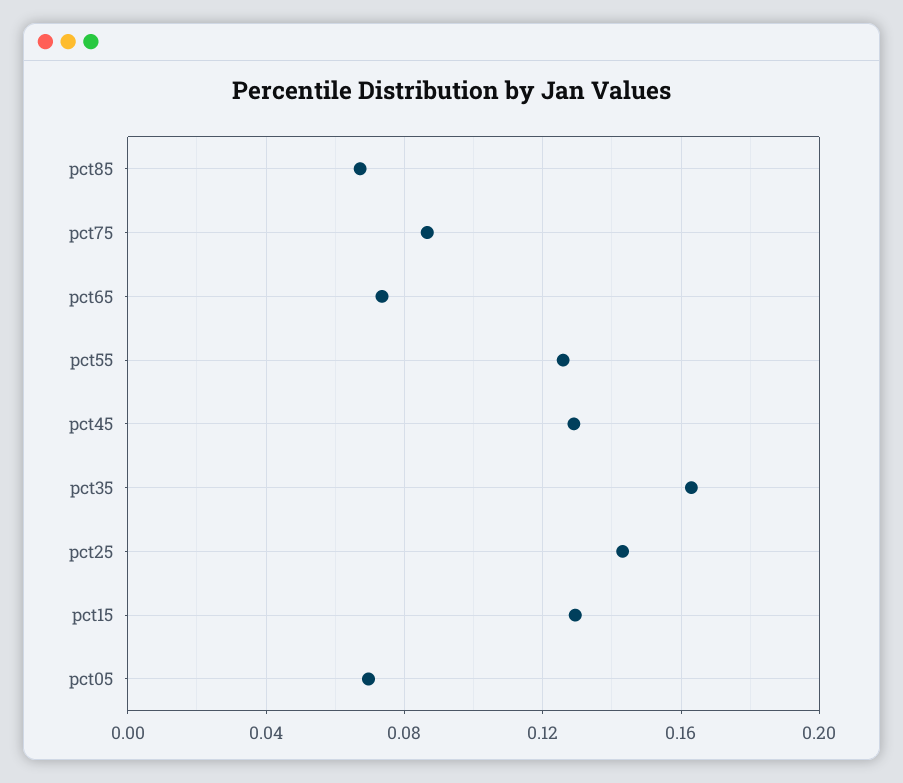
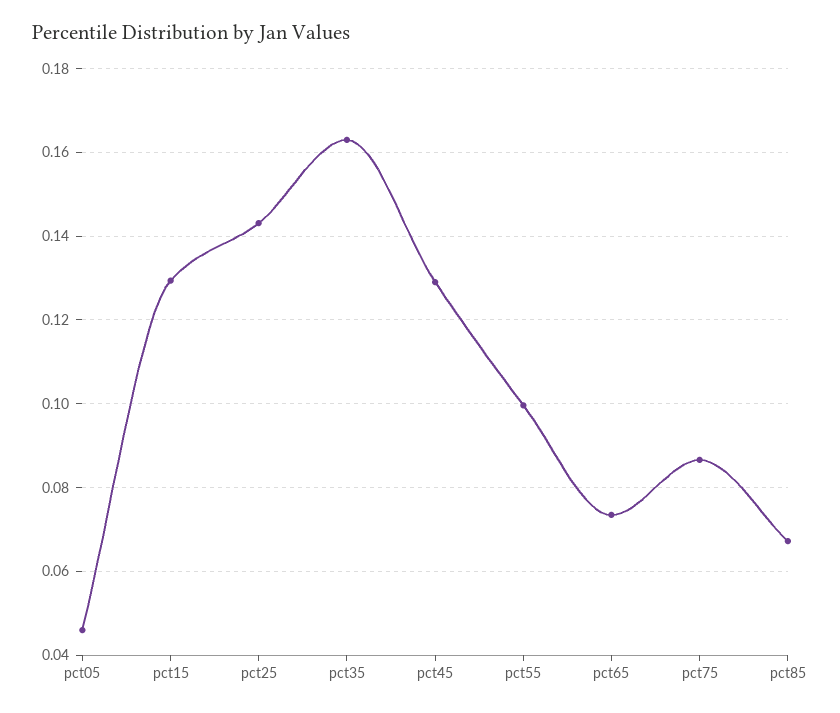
  {
    "pct85": 0.068,
    "pct75": 0.086,
    "pct65": 0.074,
-   "pct55": 0.125,
+   "pct55": 0.1,
    "pct45": 0.13,
    "pct35": 0.164,
    "pct25": 0.144,
    "pct15": 0.13,
-   "pct05": 0.07
+   "pct05": 0.046
  }

